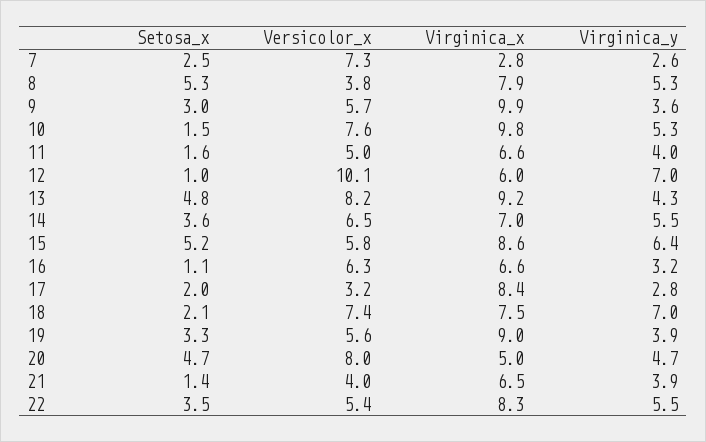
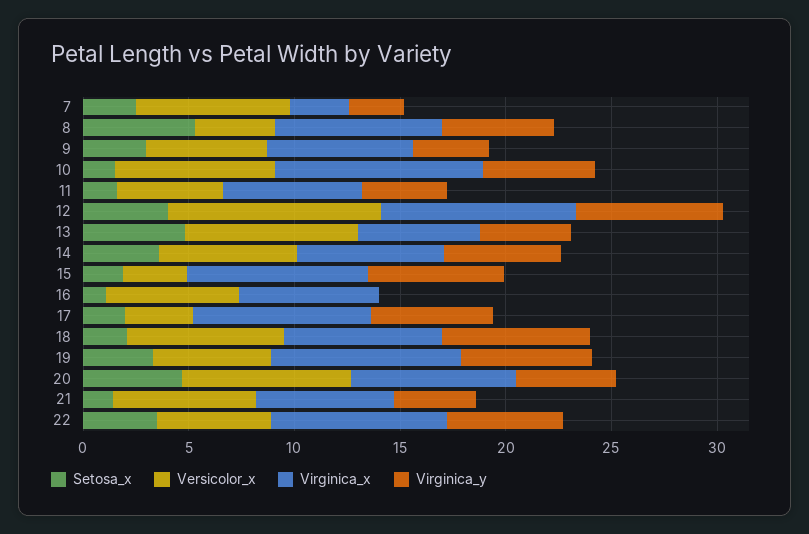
  {
    "Setosa_x": {
      "7": 2.5,
      "8": 5.3,
      "9": 3,
      "10": 1.5,
      "11": 1.6,
-     "12": 1,
+     "12": 4,
      "13": 4.8,
      "14": 3.6,
-     "15": 5.2,
+     "15": 2,
      "16": 1.1,
      "17": 2,
      "18": 2.1,
      "19": 3.3,
      "20": 4.7,
      "21": 1.4,
      "22": 3.5
    },
    "Versicolor_x": {
      "7": 7.3,
      "8": 3.8,
      "9": 5.7,
      "10": 7.6,
      "11": 5,
      "12": 10.1,
      "13": 8.2,
      "14": 6.5,
-     "15": 5.8,
+     "15": 3,
      "16": 6.3,
      "17": 3.2,
      "18": 7.4,
      "19": 5.6,
      "20": 8,
-     "21": 4,
+     "21": 7,
      "22": 5.4
    },
    "Virginica_x": {
      "7": 2.8,
      "8": 7.9,
-     "9": 9.9,
+     "9": 7,
      "10": 9.8,
      "11": 6.6,
-     "12": 6,
+     "12": 9,
-     "13": 9.2,
+     "13": 6,
      "14": 7,
      "15": 8.6,
      "16": 6.6,
      "17": 8.4,
      "18": 7.5,
      "19": 9,
-     "20": 5,
+     "20": 8,
      "21": 6.5,
      "22": 8.3
    },
    "Virginica_y": {
      "7": 2.6,
      "8": 5.3,
      "9": 3.6,
      "10": 5.3,
      "11": 4,
      "12": 7,
      "13": 4.3,
      "14": 5.5,
      "15": 6.4,
-     "16": 3.2,
+     "16": 0,
-     "17": 2.8,
+     "17": 6,
      "18": 7,
-     "19": 3.9,
+     "19": 6,
      "20": 4.7,
      "21": 3.9,
      "22": 5.5
    }
  }

